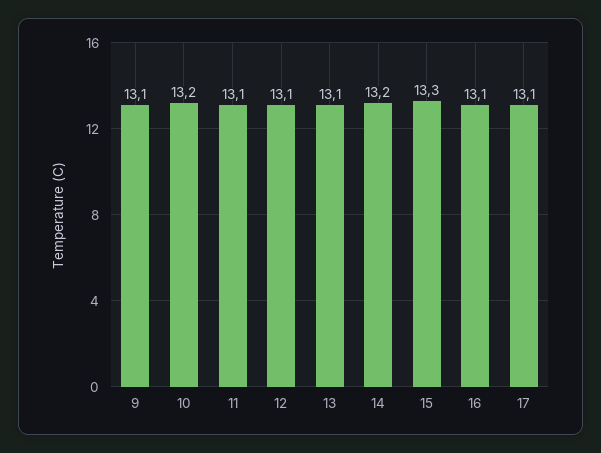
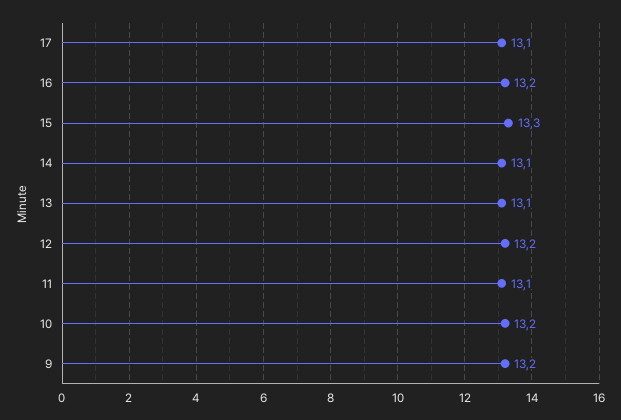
  {
-   "9": 13.1,
+   "9": 13.2,
    "10": 13.2,
    "11": 13.1,
-   "12": 13.1,
+   "12": 13.2,
    "13": 13.1,
-   "14": 13.2,
+   "14": 13.1,
    "15": 13.3,
-   "16": 13.1,
+   "16": 13.2,
    "17": 13.1
  }

